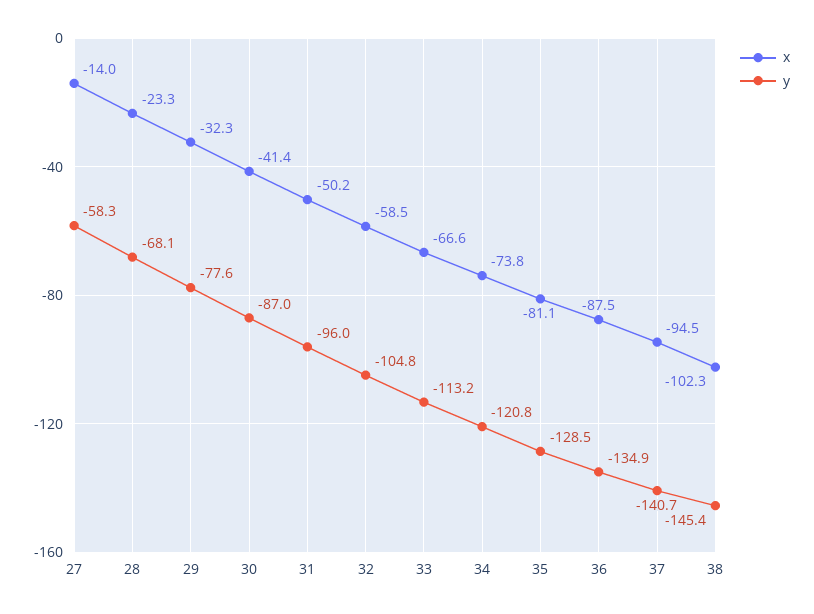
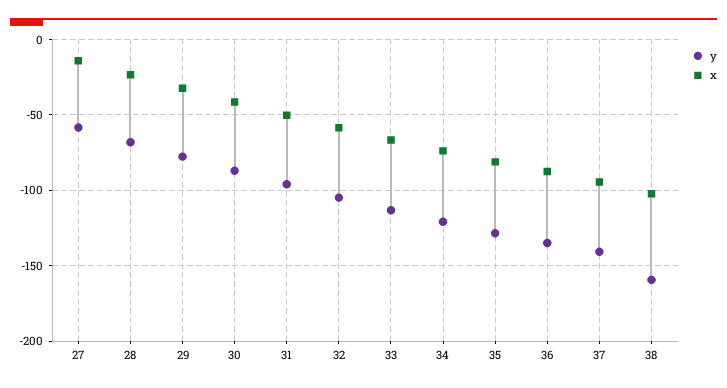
  {
    "x": {
      "27": -14,
      "28": -23.3,
      "29": -32.3,
      "30": -41.4,
      "31": -50.2,
      "32": -58.5,
      "33": -66.6,
      "34": -73.8,
      "35": -81.1,
      "36": -87.5,
      "37": -94.5,
      "38": -102.3
    },
    "y": {
      "27": -58.3,
      "28": -68.1,
      "29": -77.6,
      "30": -87,
      "31": -96,
      "32": -104.8,
      "33": -113.2,
      "34": -120.8,
      "35": -128.5,
      "36": -134.9,
      "37": -140.7,
-     "38": -145.4
+     "38": -160
    }
  }

